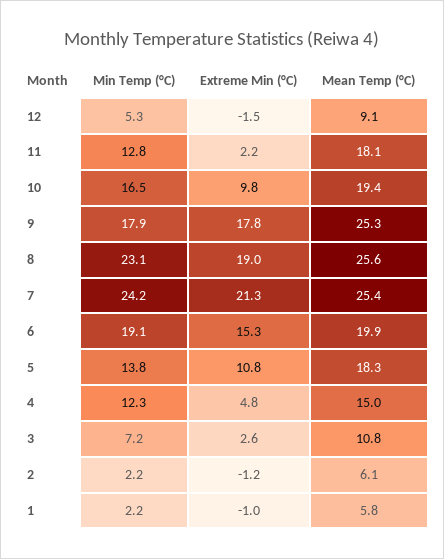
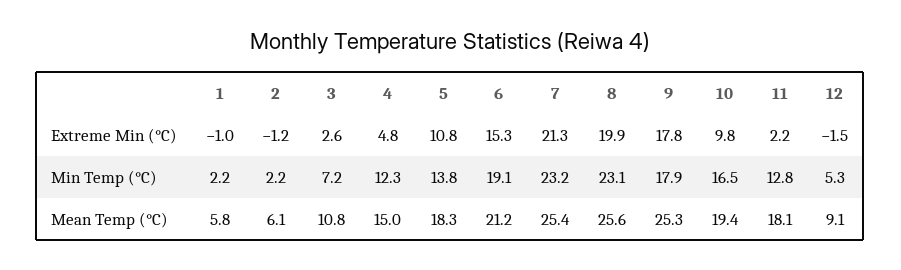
  {
    "Min Temp (°C)": {
      "12": 5.3,
      "11": 12.8,
      "10": 16.5,
      "9": 17.9,
      "8": 23.1,
-     "7": 24.2,
+     "7": 23.2,
      "6": 19.1,
      "5": 13.8,
      "4": 12.3,
      "3": 7.2,
      "2": 2.2,
      "1": 2.2
    },
    "Extreme Min (°C)": {
      "12": -1.5,
      "11": 2.2,
      "10": 9.8,
      "9": 17.8,
-     "8": 19,
+     "8": 19.9,
      "7": 21.3,
      "6": 15.3,
      "5": 10.8,
      "4": 4.8,
      "3": 2.6,
      "2": -1.2,
      "1": -1
    },
    "Mean Temp (°C)": {
      "12": 9.1,
      "11": 18.1,
      "10": 19.4,
      "9": 25.3,
      "8": 25.6,
      "7": 25.4,
-     "6": 19.9,
+     "6": 21.2,
      "5": 18.3,
      "4": 15,
      "3": 10.8,
      "2": 6.1,
      "1": 5.8
    }
  }

